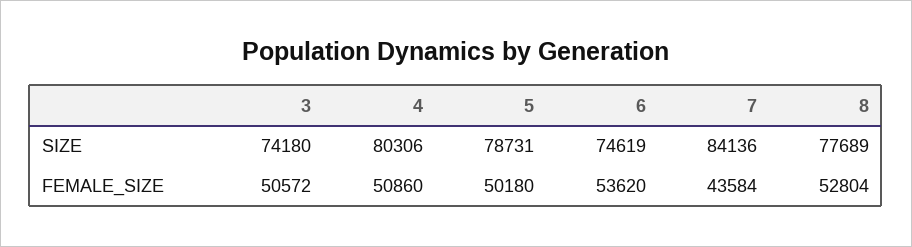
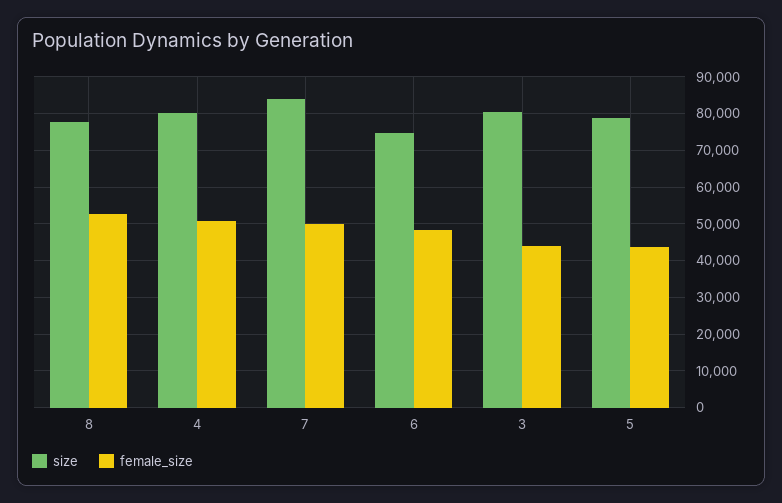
  {
    "SIZE": {
-     "3": 74180,
+     "3": 80000,
      "4": 80306,
      "5": 78731,
      "6": 74619,
      "7": 84136,
      "8": 77689
    },
    "FEMALE_SIZE": {
-     "3": 50572,
+     "3": 44000,
      "4": 50860,
-     "5": 50180,
+     "5": 44000,
-     "6": 53620,
+     "6": 48000,
-     "7": 43584,
+     "7": 50000,
      "8": 52804
    }
  }

